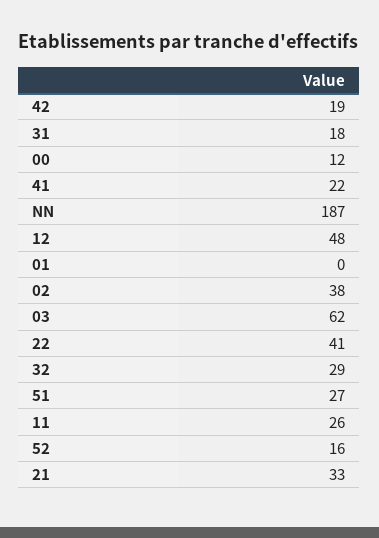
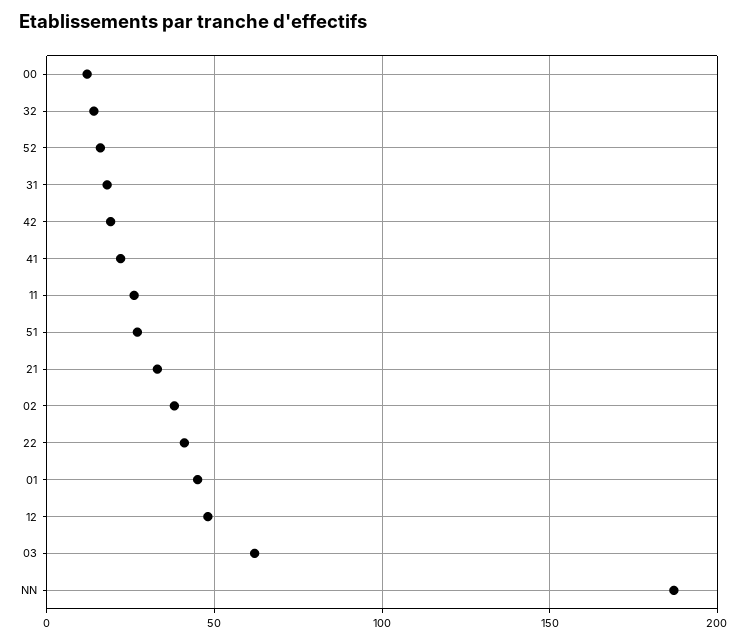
  {
    "42": 19,
    "31": 18,
    "00": 12,
    "41": 22,
    "NN": 187,
    "12": 48,
-   "01": 0,
+   "01": 45,
    "02": 38,
    "03": 62,
    "22": 41,
-   "32": 29,
+   "32": 15,
    "51": 27,
    "11": 26,
    "52": 16,
    "21": 33
  }

